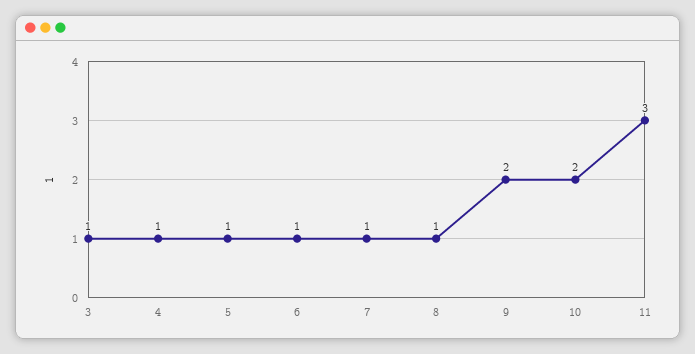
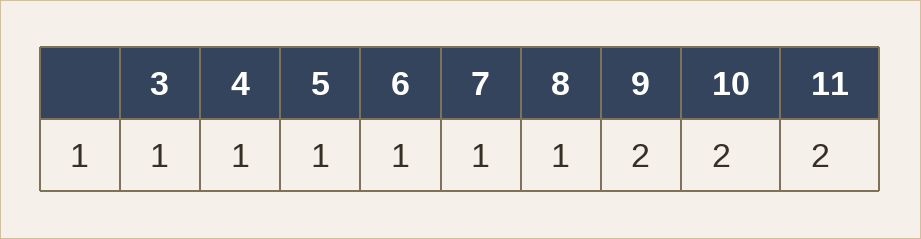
  {
    "3": 1,
    "4": 1,
    "5": 1,
    "6": 1,
    "7": 1,
    "8": 1,
    "9": 2,
    "10": 2,
-   "11": 3
+   "11": 2
  }

